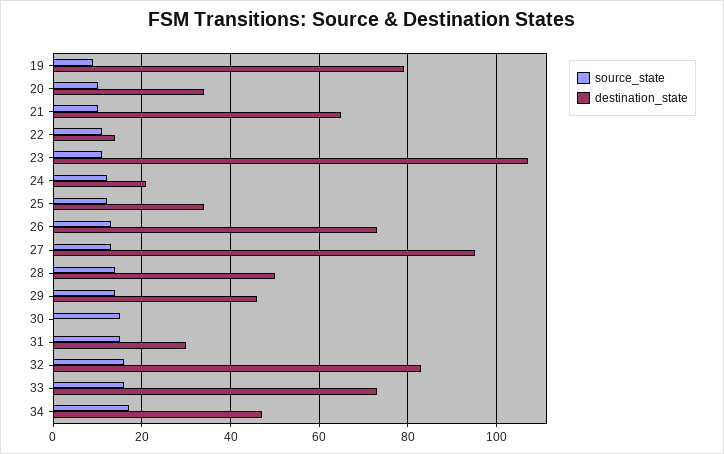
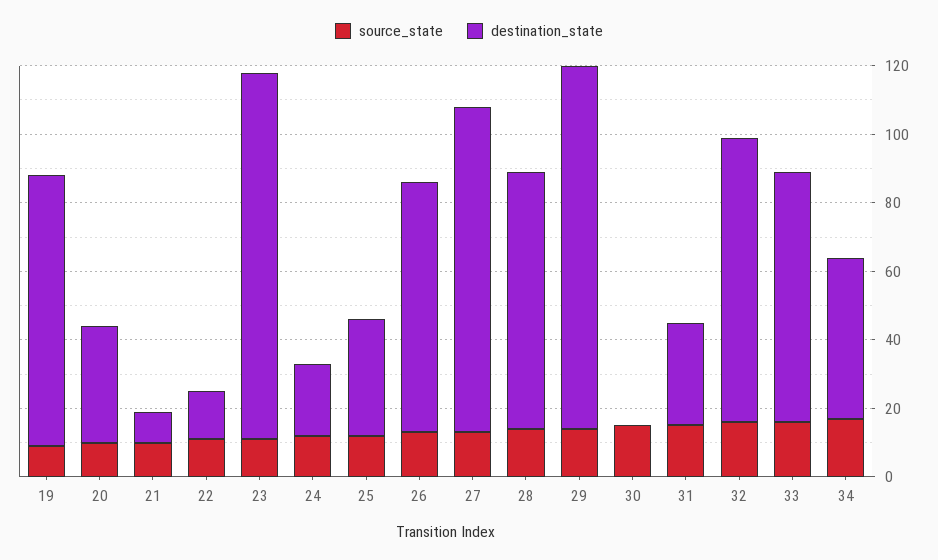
  {
    "source_state": {
      "19": 10,
      "20": 10,
      "21": 10,
      "22": 10,
      "23": 10,
      "24": 10,
      "25": 10,
      "26": 15,
      "27": 15,
      "28": 15,
      "29": 15,
      "30": 15,
      "31": 15,
      "32": 15,
      "33": 15,
      "34": 15
    },
    "destination_state": {
      "19": 80,
      "20": 35,
-     "21": 65,
+     "21": 10,
      "22": 15,
      "23": 105,
      "24": 20,
      "25": 35,
      "26": 75,
      "27": 95,
-     "28": 50,
+     "28": 75,
-     "29": 45,
+     "29": 105,
      "30": 0,
      "31": 30,
      "32": 85,
      "33": 75,
      "34": 45
    }
  }

